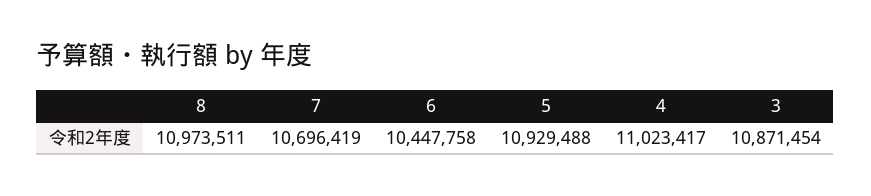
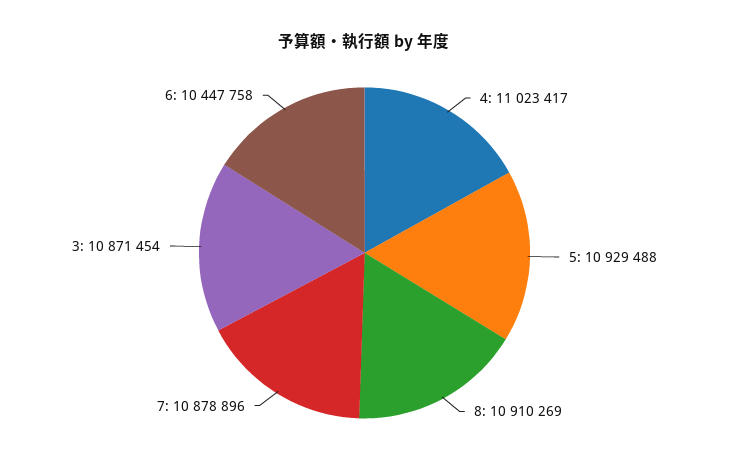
  {
-   "8": 10973511,
+   "8": 10910269,
-   "7": 10696419,
+   "7": 10878896,
    "6": 10447758,
    "5": 10929488,
    "4": 11023417,
    "3": 10871454
  }

